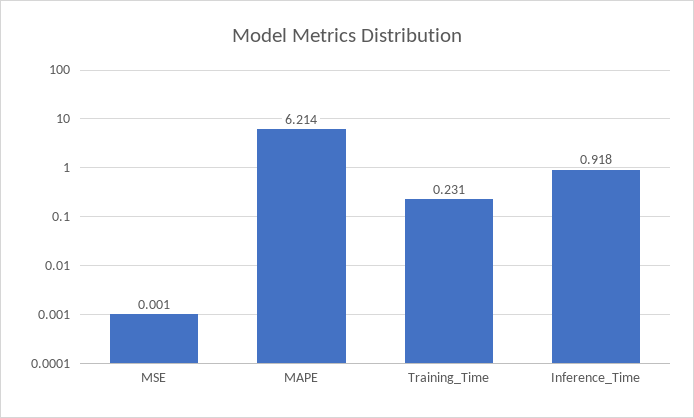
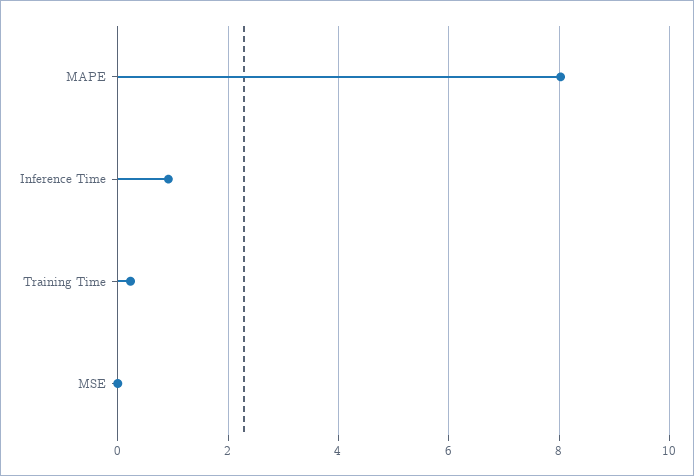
  {
    "MSE": 0.001,
-   "MAPE": 6.214,
+   "MAPE": 8,
    "Training_Time": 0.231,
    "Inference_Time": 0.918
  }

